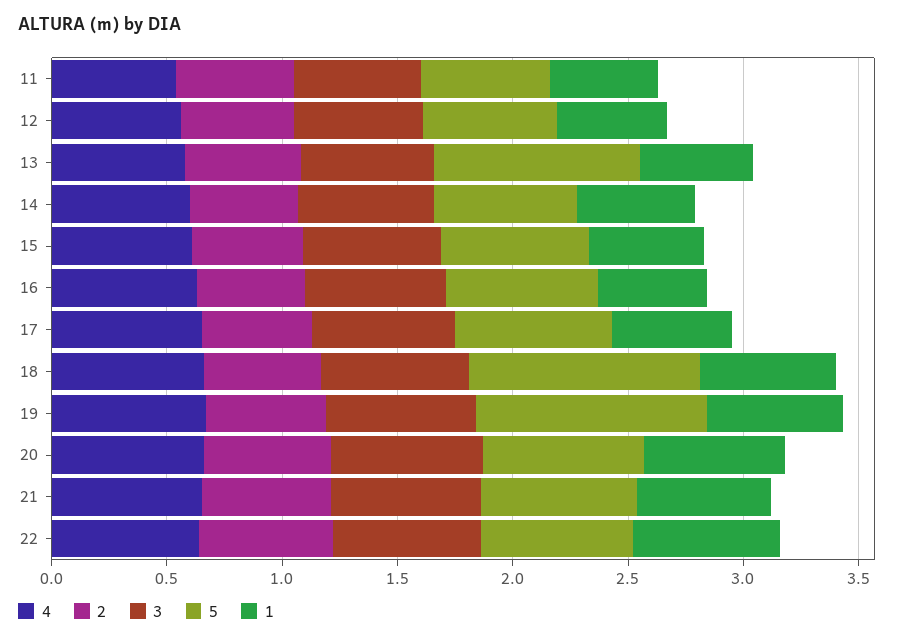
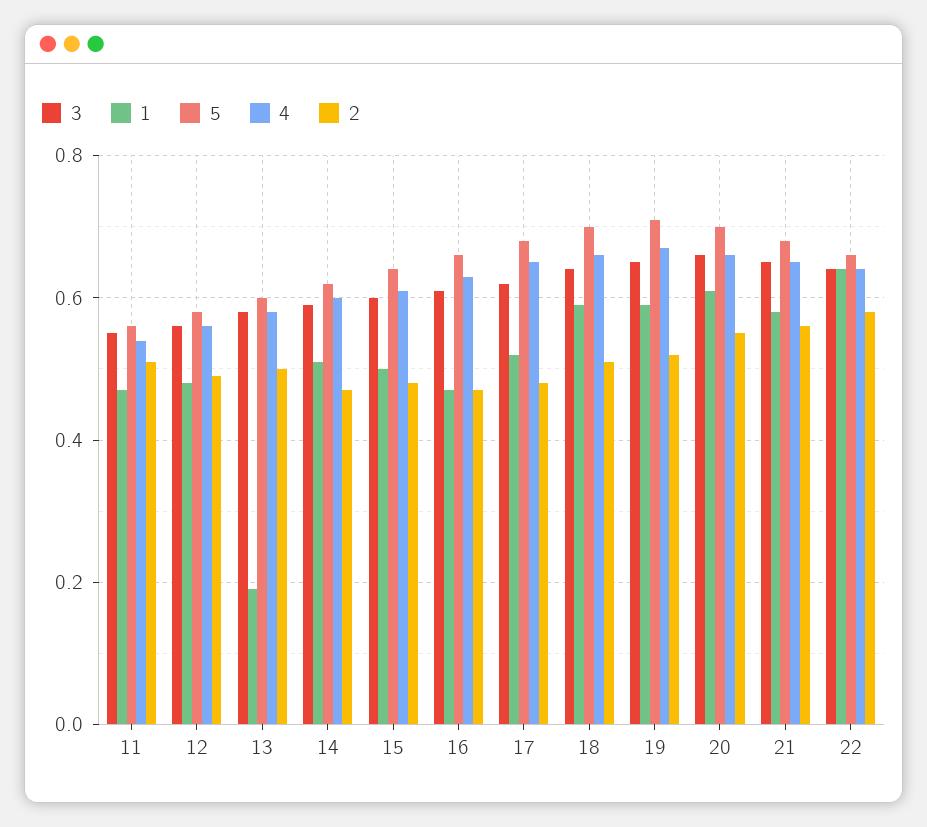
  {
    "4": {
      "11": 0.55,
      "12": 0.55,
      "13": 0.6,
      "14": 0.6,
      "15": 0.6,
      "16": 0.65,
      "17": 0.65,
      "18": 0.65,
      "19": 0.65,
      "20": 0.65,
      "21": 0.65,
      "22": 0.65
    },
    "2": {
      "11": 0.5,
      "12": 0.5,
      "13": 0.5,
      "14": 0.45,
      "15": 0.5,
      "16": 0.45,
      "17": 0.5,
      "18": 0.5,
      "19": 0.5,
      "20": 0.55,
      "21": 0.55,
      "22": 0.6
    },
    "3": {
      "11": 0.55,
      "12": 0.55,
      "13": 0.6,
      "14": 0.6,
      "15": 0.6,
      "16": 0.6,
      "17": 0.6,
      "18": 0.65,
      "19": 0.65,
      "20": 0.65,
      "21": 0.65,
      "22": 0.65
    },
    "5": {
      "11": 0.55,
      "12": 0.6,
-     "13": 0.9,
+     "13": 0.6,
      "14": 0.6,
      "15": 0.65,
      "16": 0.65,
      "17": 0.7,
-     "18": 1,
+     "18": 0.7,
-     "19": 1,
+     "19": 0.7,
      "20": 0.7,
      "21": 0.7,
      "22": 0.65
    },
    "1": {
      "11": 0.45,
      "12": 0.5,
-     "13": 0.5,
+     "13": 0.2,
      "14": 0.5,
      "15": 0.5,
      "16": 0.45,
      "17": 0.5,
      "18": 0.6,
      "19": 0.6,
      "20": 0.6,
      "21": 0.6,
      "22": 0.65
    }
  }

